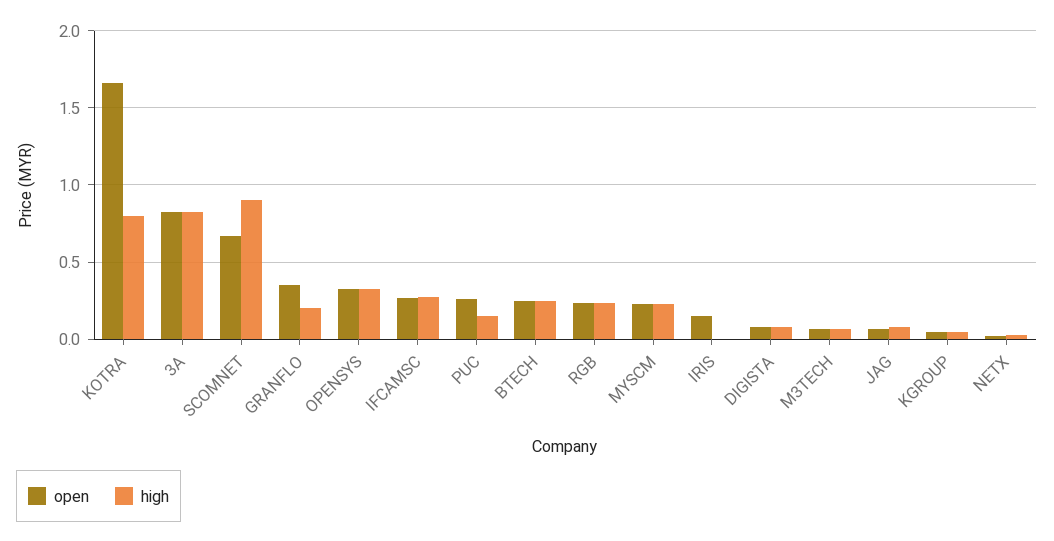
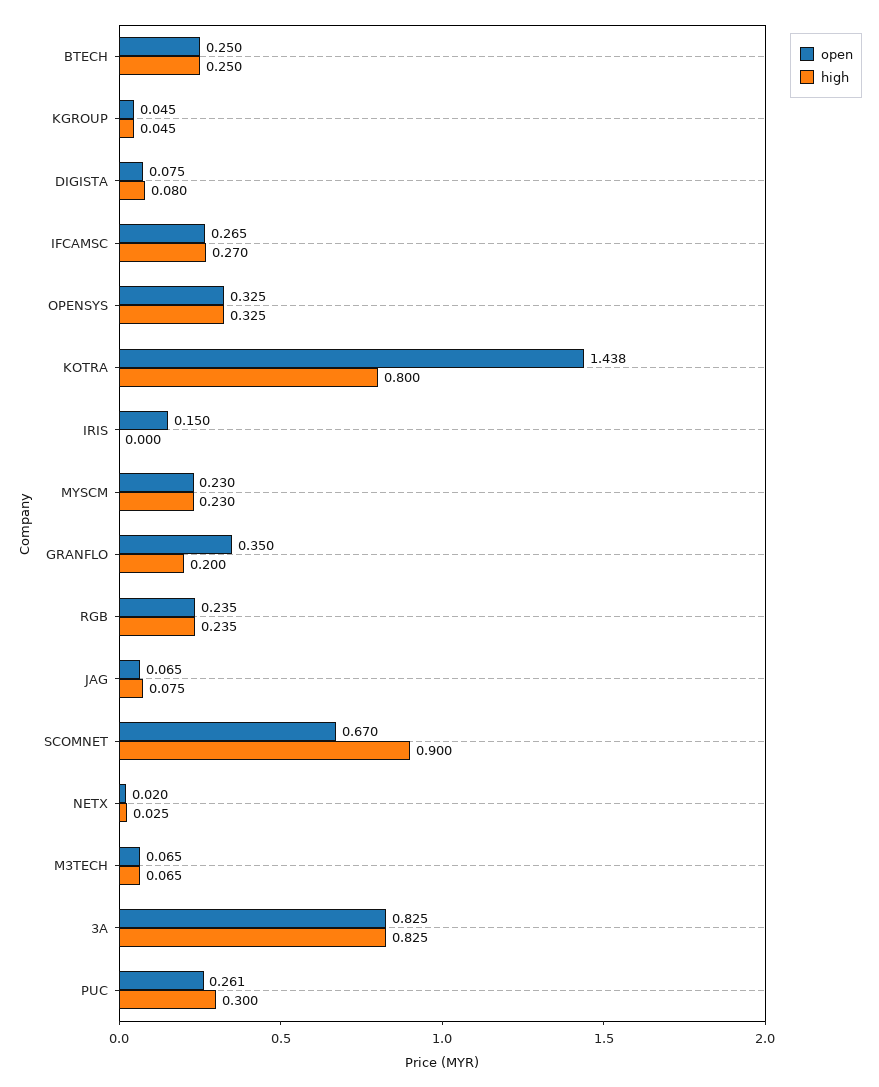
  {
    "open": {
-     "KOTRA": 1.65,
+     "KOTRA": 1.438,
      "3A": 0.825,
      "SCOMNET": 0.67,
      "GRANFLO": 0.35,
      "OPENSYS": 0.325,
      "IFCAMSC": 0.265,
      "PUC": 0.261,
      "BTECH": 0.25,
      "RGB": 0.235,
      "MYSCM": 0.23,
      "IRIS": 0.15,
      "DIGISTA": 0.075,
      "M3TECH": 0.065,
      "JAG": 0.065,
      "KGROUP": 0.045,
      "NETX": 0.02
    },
    "high": {
      "KOTRA": 0.8,
      "3A": 0.825,
      "SCOMNET": 0.9,
      "GRANFLO": 0.2,
      "OPENSYS": 0.325,
      "IFCAMSC": 0.27,
-     "PUC": 0.15,
+     "PUC": 0.3,
      "BTECH": 0.25,
      "RGB": 0.235,
      "MYSCM": 0.23,
      "IRIS": 0,
      "DIGISTA": 0.08,
      "M3TECH": 0.065,
      "JAG": 0.075,
      "KGROUP": 0.045,
      "NETX": 0.025
    }
  }

